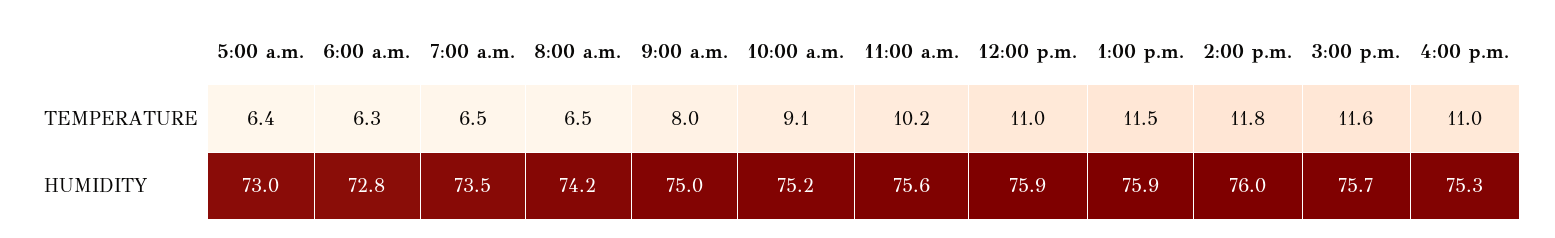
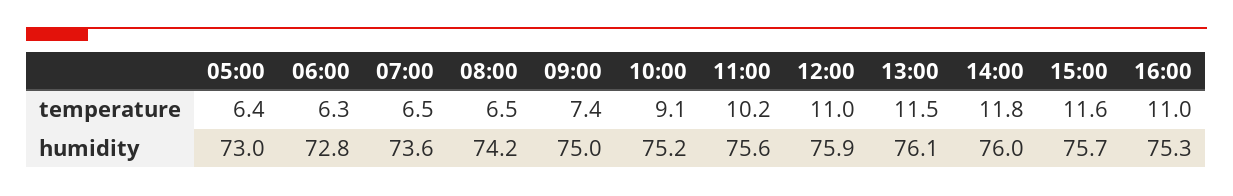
  {
    "5:00 a.m.": {
      "TEMPERATURE": 6.4,
      "HUMIDITY": 73
    },
    "6:00 a.m.": {
      "TEMPERATURE": 6.3,
      "HUMIDITY": 72.8
    },
    "7:00 a.m.": {
      "TEMPERATURE": 6.5,
-     "HUMIDITY": 73.5
+     "HUMIDITY": 73.6
    },
    "8:00 a.m.": {
      "TEMPERATURE": 6.5,
      "HUMIDITY": 74.2
    },
    "9:00 a.m.": {
-     "TEMPERATURE": 8,
+     "TEMPERATURE": 7.4,
      "HUMIDITY": 75
    },
    "10:00 a.m.": {
      "TEMPERATURE": 9.1,
      "HUMIDITY": 75.2
    },
    "11:00 a.m.": {
      "TEMPERATURE": 10.2,
      "HUMIDITY": 75.6
    },
    "12:00 p.m.": {
      "TEMPERATURE": 11,
      "HUMIDITY": 75.9
    },
    "1:00 p.m.": {
      "TEMPERATURE": 11.5,
-     "HUMIDITY": 75.9
+     "HUMIDITY": 76.1
    },
    "2:00 p.m.": {
      "TEMPERATURE": 11.8,
      "HUMIDITY": 76
    },
    "3:00 p.m.": {
      "TEMPERATURE": 11.6,
      "HUMIDITY": 75.7
    },
    "4:00 p.m.": {
      "TEMPERATURE": 11,
      "HUMIDITY": 75.3
    }
  }

